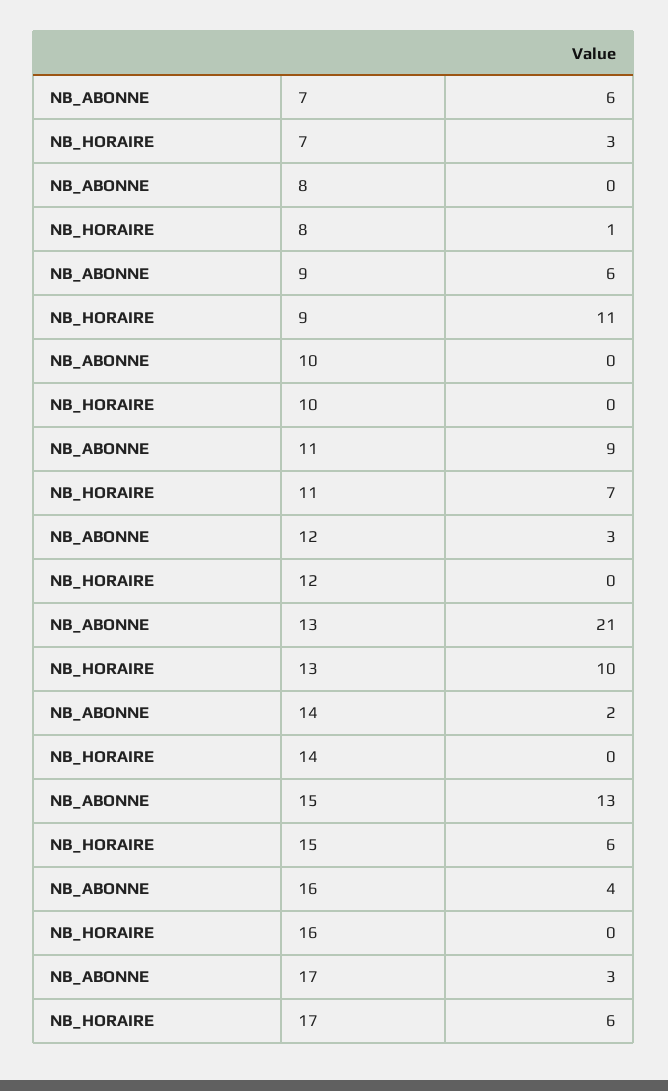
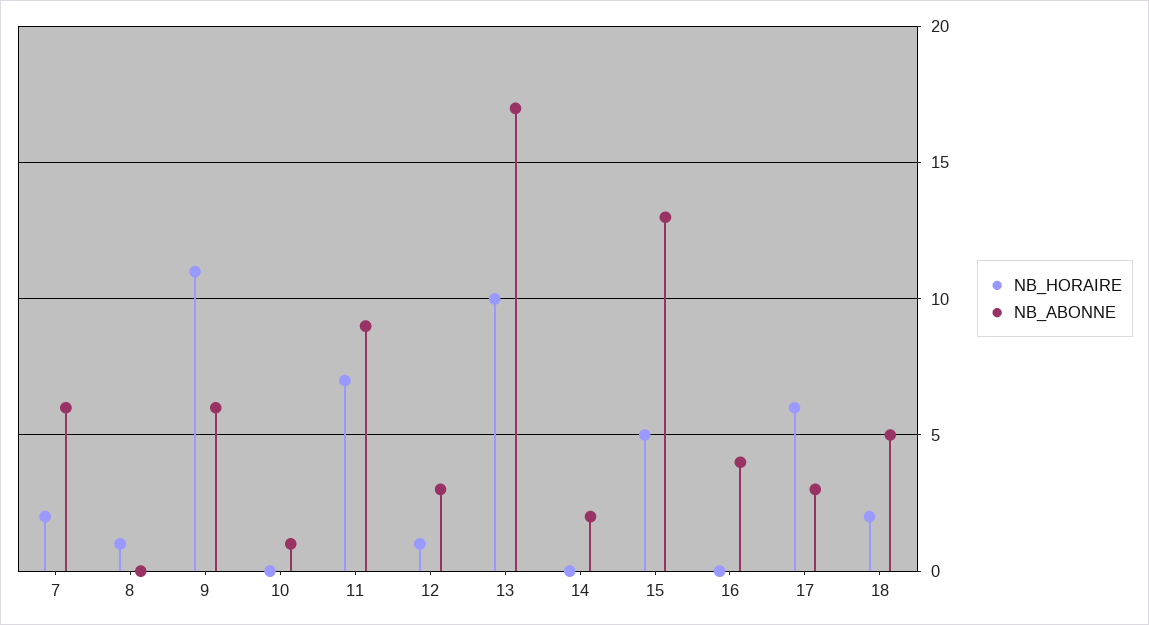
  {
    "NB_ABONNE": {
      "7": 6,
      "8": 0,
      "9": 6,
-     "10": 0,
+     "10": 1,
      "11": 9,
      "12": 3,
-     "13": 21,
+     "13": 17,
      "14": 2,
      "15": 13,
      "16": 4,
-     "17": 3
+     "17": 3,
+     "18": 5
    },
    "NB_HORAIRE": {
-     "7": 3,
+     "7": 2,
      "8": 1,
      "9": 11,
      "10": 0,
      "11": 7,
-     "12": 0,
+     "12": 1,
      "13": 10,
      "14": 0,
-     "15": 6,
+     "15": 5,
      "16": 0,
-     "17": 6
+     "17": 6,
+     "18": 2
    }
  }

